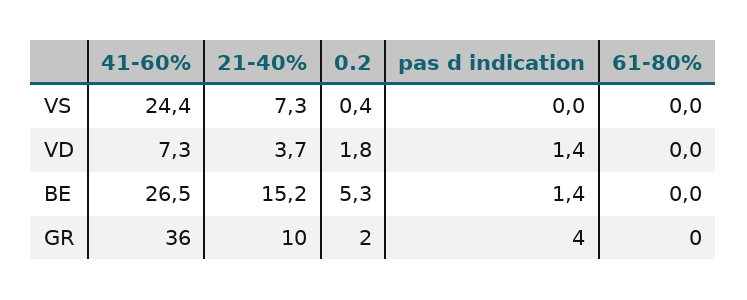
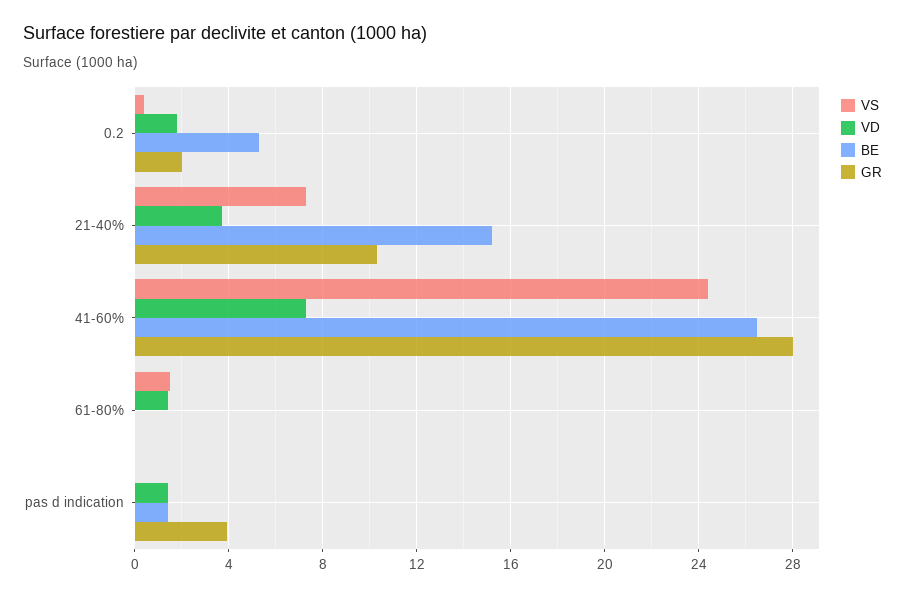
  {
    "VS": {
      "41-60%": 24.4,
      "21-40%": 7.3,
      "0.2": 0.4,
      "pas d indication": 0,
-     "61-80%": 0
+     "61-80%": 1.5
    },
    "VD": {
      "41-60%": 7.3,
      "21-40%": 3.7,
      "0.2": 1.8,
      "pas d indication": 1.4,
-     "61-80%": 0
+     "61-80%": 1.5
    },
    "BE": {
      "41-60%": 26.5,
      "21-40%": 15.2,
      "0.2": 5.3,
      "pas d indication": 1.4,
      "61-80%": 0
    },
    "GR": {
-     "41-60%": 36,
+     "41-60%": 28,
      "21-40%": 10,
      "0.2": 2,
      "pas d indication": 4,
      "61-80%": 0
    }
  }

